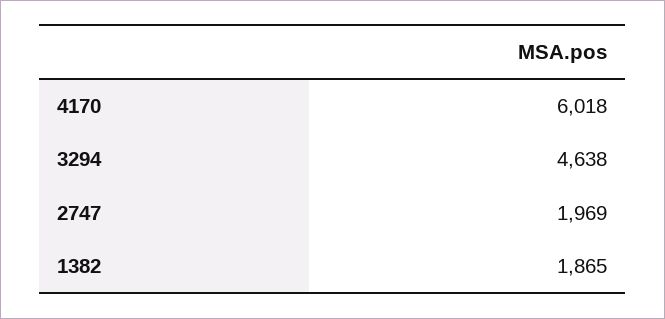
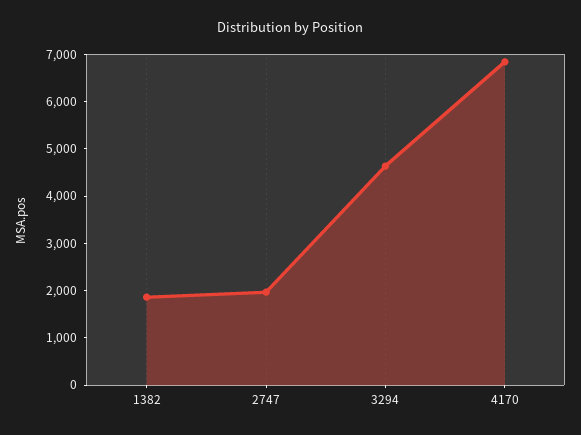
  {
-   "4170": 6018,
+   "4170": 6800,
    "3294": 4638,
    "2747": 1969,
    "1382": 1865
  }

